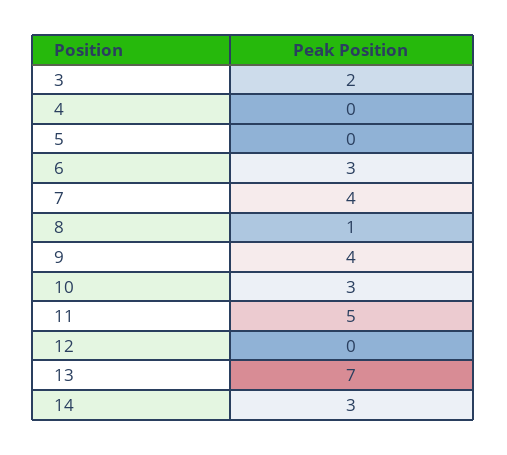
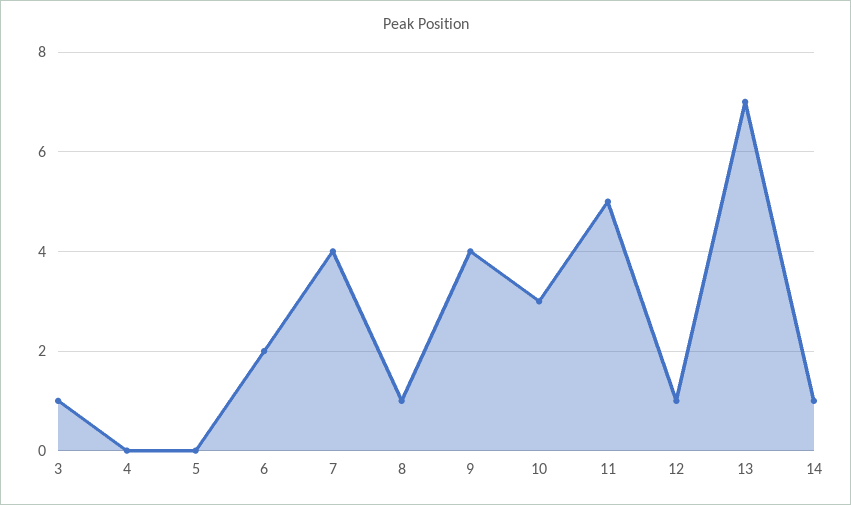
  {
-   "3": 2,
+   "3": 1,
    "4": 0,
    "5": 0,
-   "6": 3,
+   "6": 2,
    "7": 4,
    "8": 1,
    "9": 4,
    "10": 3,
    "11": 5,
-   "12": 0,
+   "12": 1,
    "13": 7,
-   "14": 3
+   "14": 1
  }

